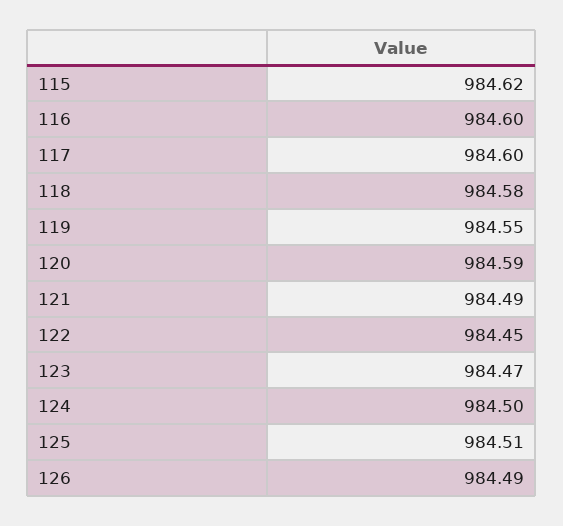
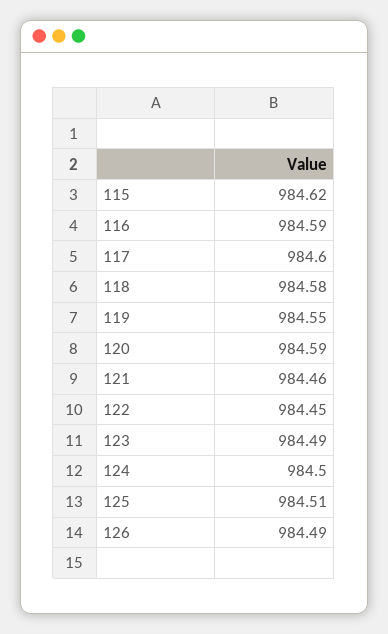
  {
    "115": 984.62,
-   "116": 984.6,
+   "116": 984.59,
    "117": 984.6,
    "118": 984.58,
    "119": 984.55,
    "120": 984.59,
-   "121": 984.49,
+   "121": 984.46,
    "122": 984.45,
-   "123": 984.47,
+   "123": 984.49,
    "124": 984.5,
    "125": 984.51,
    "126": 984.49
  }

